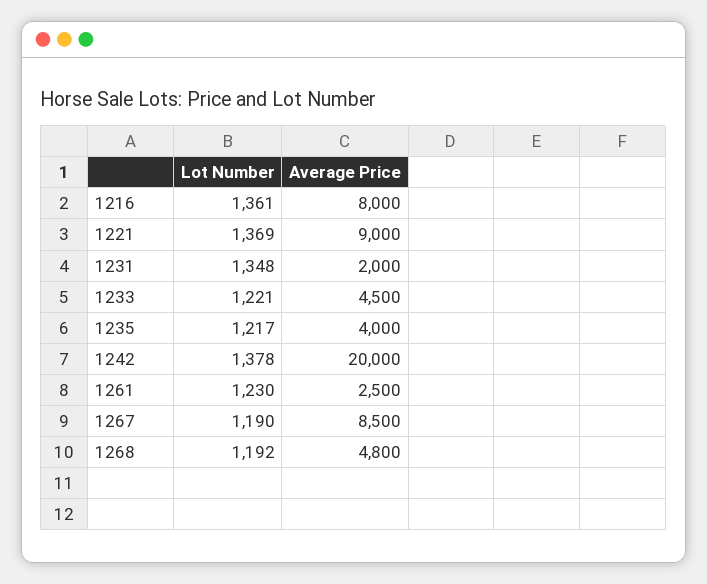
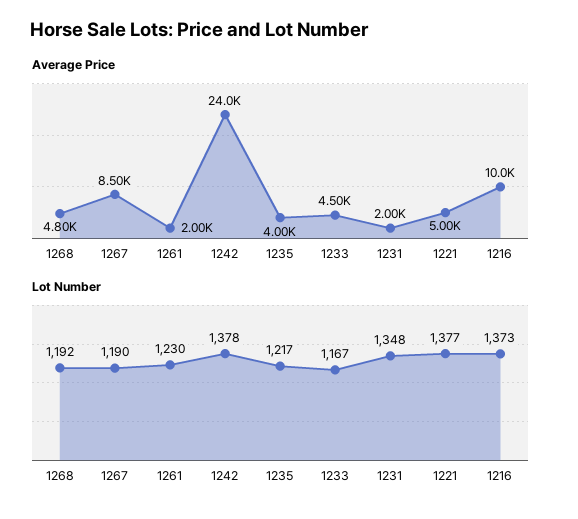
  {
    "Lot Number": {
-     "1216": 1361,
+     "1216": 1373,
-     "1221": 1369,
+     "1221": 1377,
      "1231": 1348,
-     "1233": 1221,
+     "1233": 1167,
      "1235": 1217,
      "1242": 1378,
      "1261": 1230,
      "1267": 1190,
      "1268": 1192
    },
    "Average Price": {
-     "1216": 8000,
+     "1216": 10000,
-     "1221": 9000,
+     "1221": 5000,
      "1231": 2000,
      "1233": 4500,
      "1235": 4000,
-     "1242": 20000,
+     "1242": 24000,
-     "1261": 2500,
+     "1261": 2000,
      "1267": 8500,
      "1268": 4800
    }
  }

